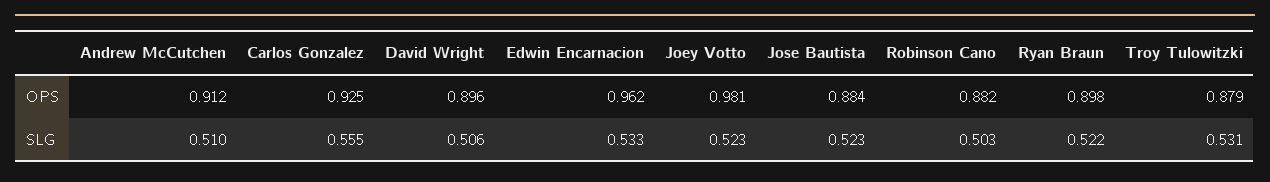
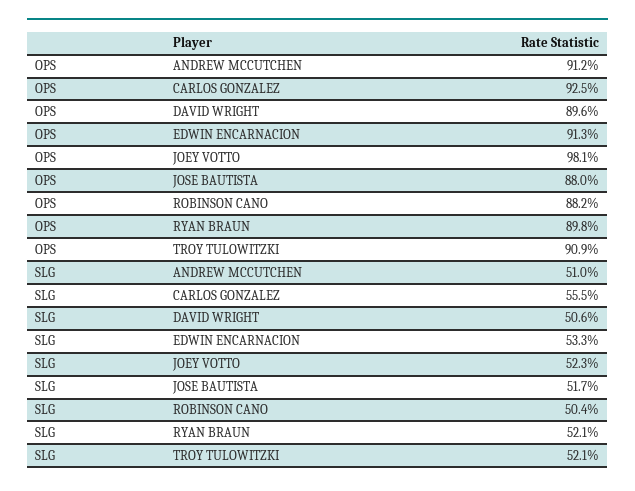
  {
    "Andrew McCutchen": {
      "OPS": 0.912,
      "SLG": 0.51
    },
    "Carlos Gonzalez": {
      "OPS": 0.925,
      "SLG": 0.555
    },
    "David Wright": {
      "OPS": 0.896,
      "SLG": 0.506
    },
    "Edwin Encarnacion": {
-     "OPS": 0.962,
+     "OPS": 0.913,
      "SLG": 0.533
    },
    "Joey Votto": {
      "OPS": 0.981,
      "SLG": 0.523
    },
    "Jose Bautista": {
-     "OPS": 0.884,
+     "OPS": 0.88,
-     "SLG": 0.523
+     "SLG": 0.517
    },
    "Robinson Cano": {
      "OPS": 0.882,
-     "SLG": 0.503
+     "SLG": 0.504
    },
    "Ryan Braun": {
      "OPS": 0.898,
-     "SLG": 0.522
+     "SLG": 0.521
    },
    "Troy Tulowitzki": {
-     "OPS": 0.879,
+     "OPS": 0.909,
-     "SLG": 0.531
+     "SLG": 0.521
    }
  }

